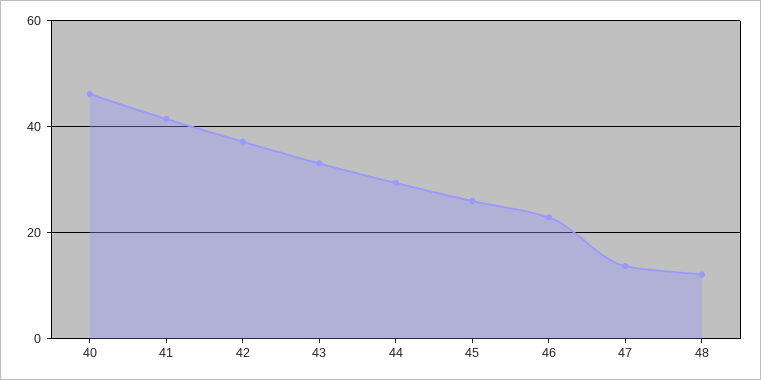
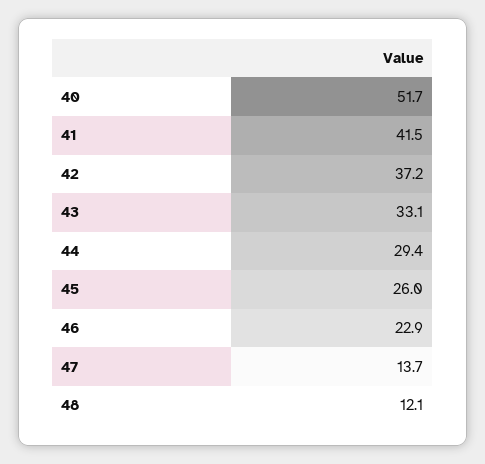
  {
-   "40": 46,
+   "40": 51.7,
    "41": 41.5,
    "42": 37.2,
    "43": 33.1,
    "44": 29.4,
    "45": 26,
    "46": 22.9,
    "47": 13.7,
    "48": 12.1
  }

